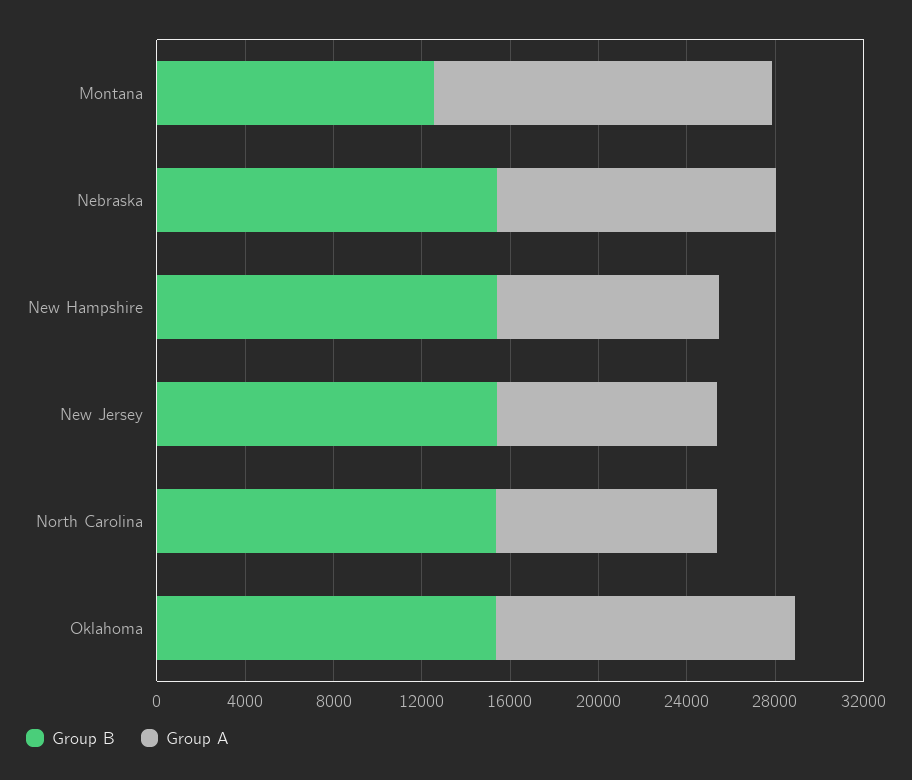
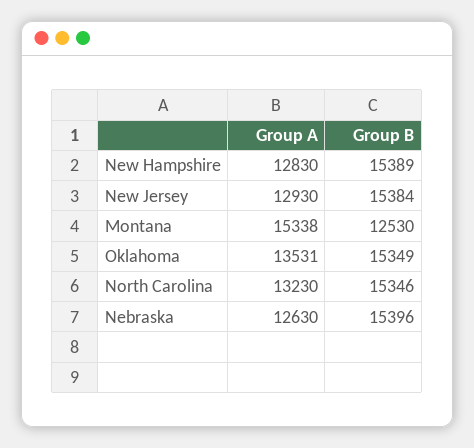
  {
    "Group B": {
      "Montana": 12530,
      "Nebraska": 15396,
      "New Hampshire": 15389,
      "New Jersey": 15384,
      "North Carolina": 15346,
      "Oklahoma": 15349
    },
    "Group A": {
      "Montana": 15338,
      "Nebraska": 12630,
-     "New Hampshire": 10000,
+     "New Hampshire": 12830,
-     "New Jersey": 10000,
+     "New Jersey": 12930,
-     "North Carolina": 10000,
+     "North Carolina": 13230,
      "Oklahoma": 13531
    }
  }

